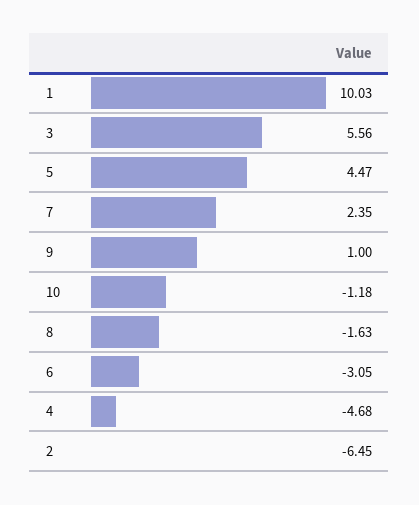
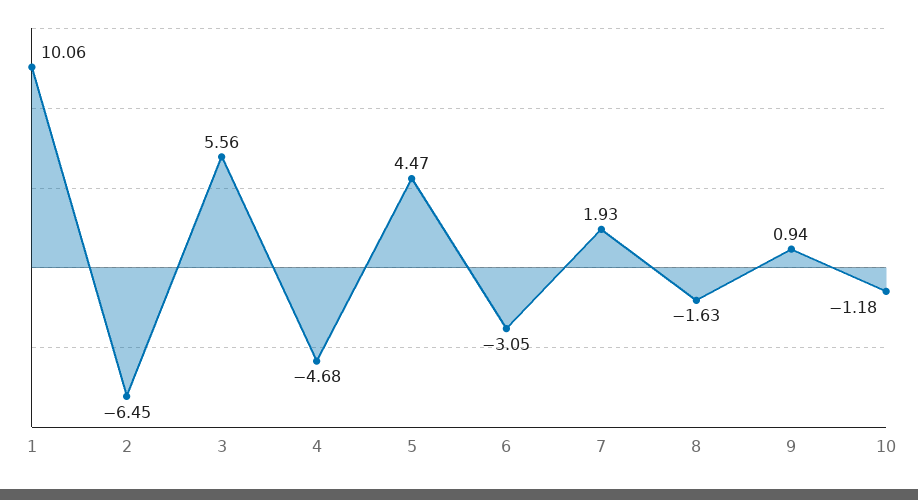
  {
-   "1": 10.03,
+   "1": 10.06,
    "3": 5.56,
    "5": 4.47,
-   "7": 2.35,
+   "7": 1.93,
-   "9": 1,
+   "9": 0.94,
    "10": -1.18,
    "8": -1.63,
    "6": -3.05,
    "4": -4.68,
    "2": -6.45
  }

